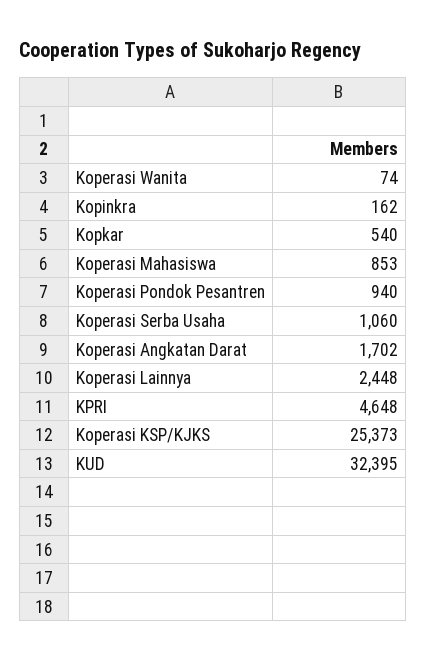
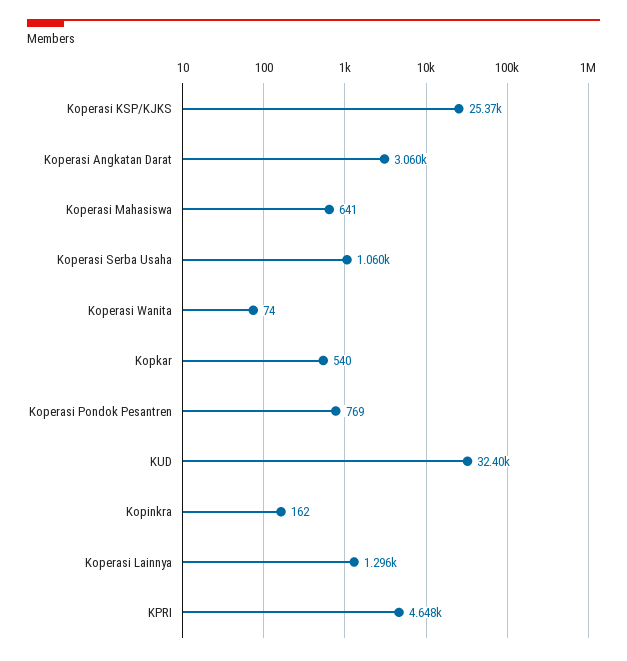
  {
    "Koperasi Wanita": 74,
    "Kopinkra": 162,
    "Kopkar": 540,
-   "Koperasi Mahasiswa": 853,
+   "Koperasi Mahasiswa": 641,
-   "Koperasi Pondok Pesantren": 940,
+   "Koperasi Pondok Pesantren": 769,
    "Koperasi Serba Usaha": 1060,
-   "Koperasi Angkatan Darat": 1702,
+   "Koperasi Angkatan Darat": 3060,
-   "Koperasi Lainnya": 2448,
+   "Koperasi Lainnya": 1296,
    "KPRI": 4648,
    "Koperasi KSP/KJKS": 25373,
    "KUD": 32395
  }

